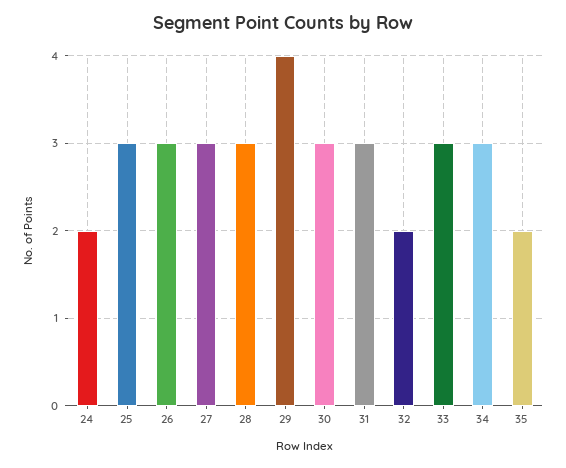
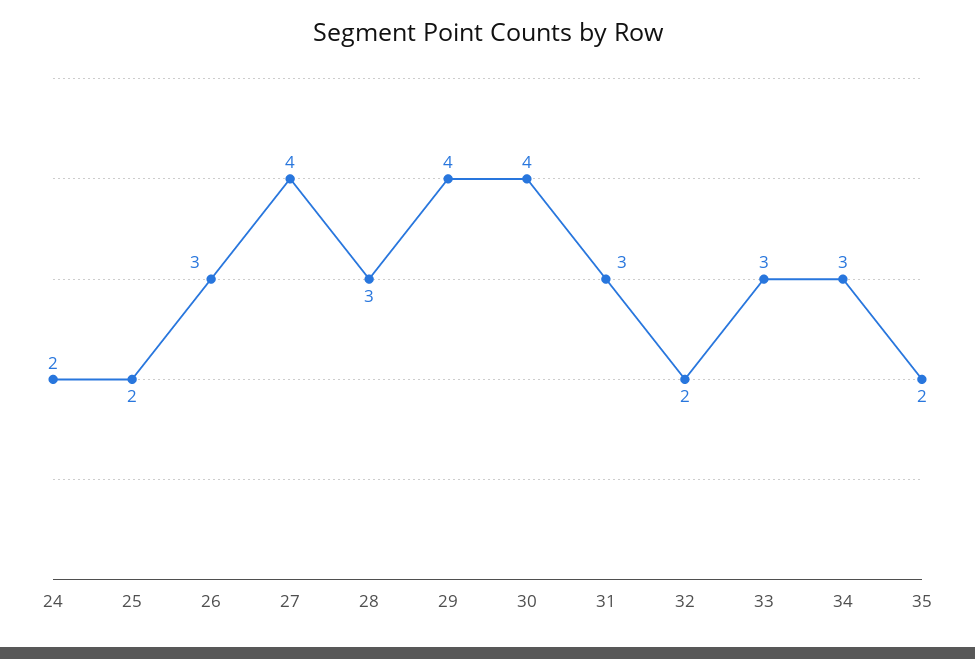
  {
    "24": 2,
-   "25": 3,
+   "25": 2,
    "26": 3,
-   "27": 3,
+   "27": 4,
    "28": 3,
    "29": 4,
-   "30": 3,
+   "30": 4,
    "31": 3,
    "32": 2,
    "33": 3,
    "34": 3,
    "35": 2
  }

